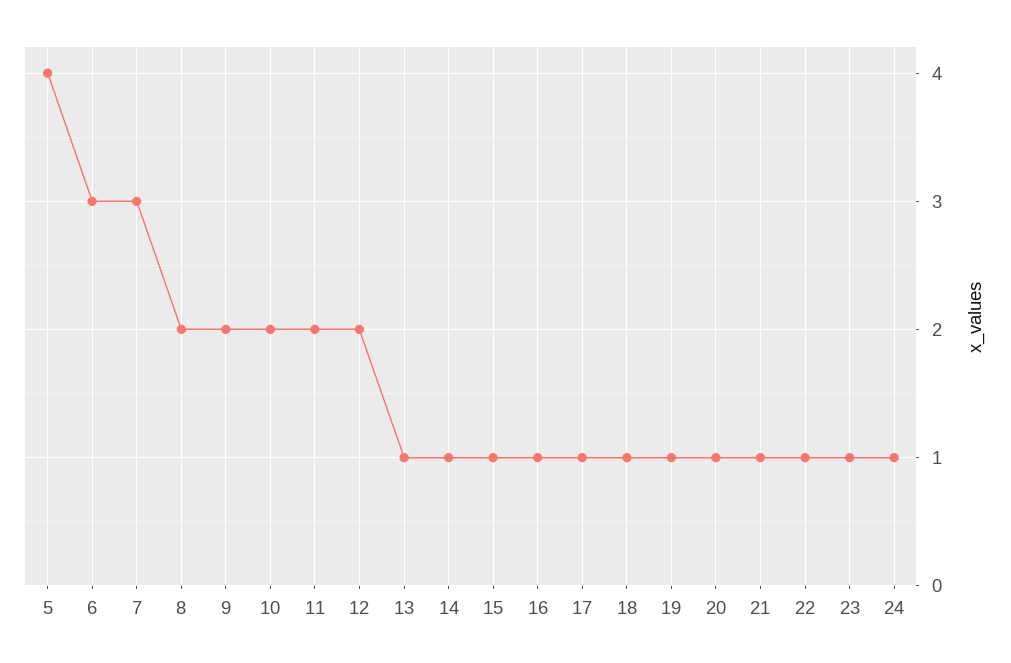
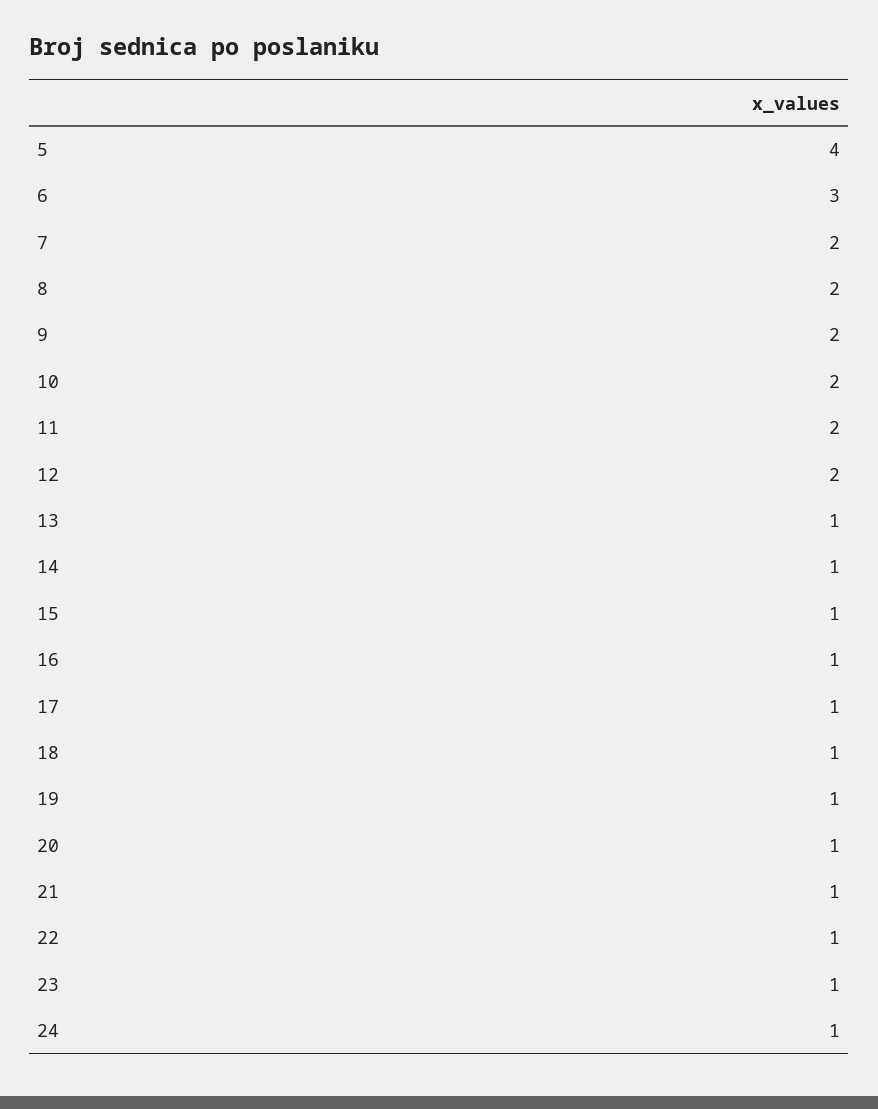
  {
    "5": 4,
    "6": 3,
-   "7": 3,
+   "7": 2,
    "8": 2,
    "9": 2,
    "10": 2,
    "11": 2,
    "12": 2,
    "13": 1,
    "14": 1,
    "15": 1,
    "16": 1,
    "17": 1,
    "18": 1,
    "19": 1,
    "20": 1,
    "21": 1,
    "22": 1,
    "23": 1,
    "24": 1
  }

